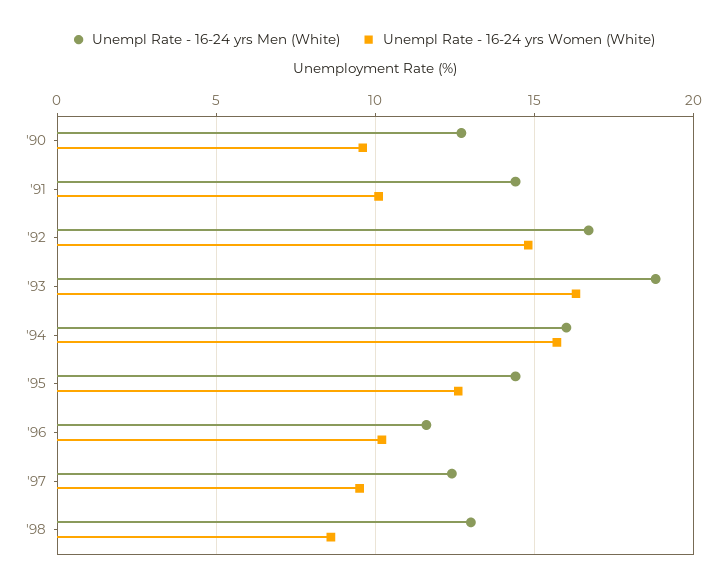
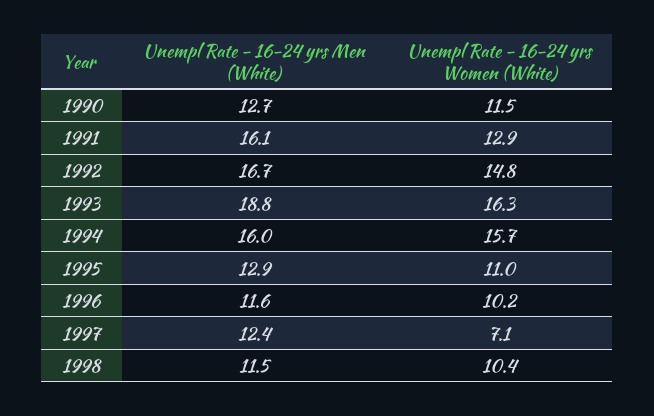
  {
    "Unempl Rate - 16-24 yrs Men (White)": {
      "'90": 12.7,
-     "'91": 14.5,
+     "'91": 16.1,
      "'92": 16.7,
      "'93": 18.8,
      "'94": 16,
-     "'95": 14.5,
+     "'95": 12.9,
      "'96": 11.6,
      "'97": 12.4,
-     "'98": 13
+     "'98": 11.5
    },
    "Unempl Rate - 16-24 yrs Women (White)": {
-     "'90": 9.5,
+     "'90": 11.5,
-     "'91": 10,
+     "'91": 12.9,
      "'92": 14.8,
      "'93": 16.3,
      "'94": 15.7,
-     "'95": 12.5,
+     "'95": 11,
      "'96": 10.2,
-     "'97": 9.5,
+     "'97": 7.1,
-     "'98": 8.5
+     "'98": 10.4
    }
  }

